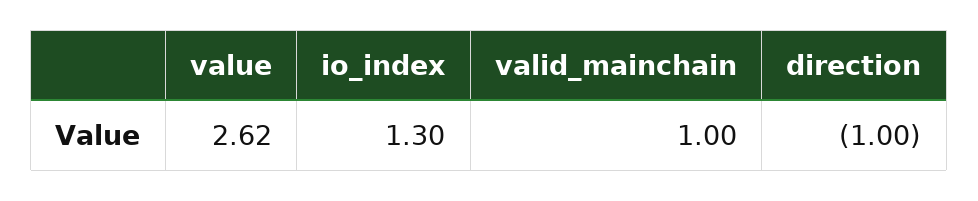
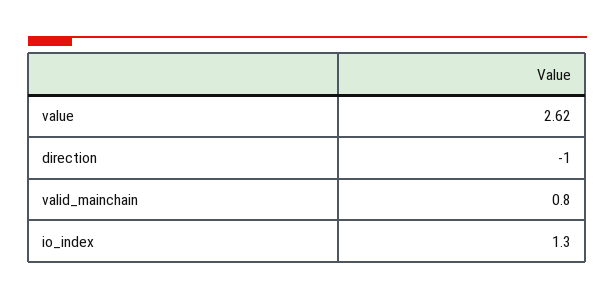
  {
    "value": 2.62,
    "io_index": 1.3,
-   "valid_mainchain": 1,
+   "valid_mainchain": 0.8,
    "direction": -1
  }

